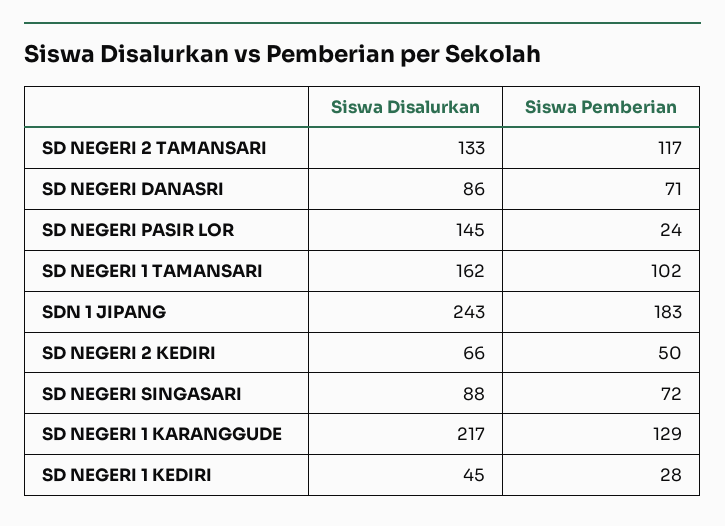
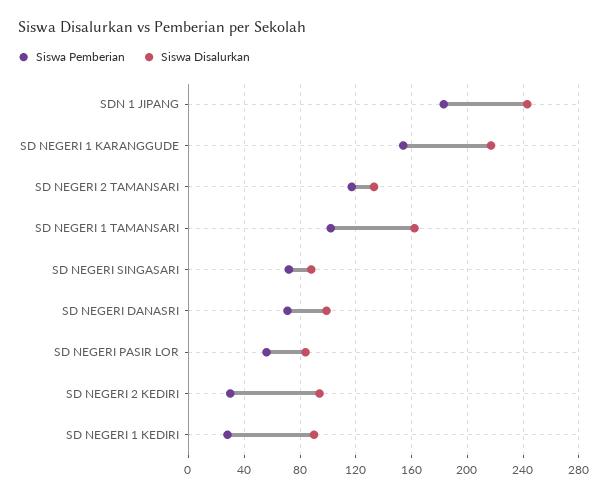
  {
    "Siswa Disalurkan": {
      "SD NEGERI 2 TAMANSARI": 133,
-     "SD NEGERI DANASRI": 86,
+     "SD NEGERI DANASRI": 100,
-     "SD NEGERI PASIR LOR": 145,
+     "SD NEGERI PASIR LOR": 85,
      "SD NEGERI 1 TAMANSARI": 162,
      "SDN 1 JIPANG": 243,
-     "SD NEGERI 2 KEDIRI": 66,
+     "SD NEGERI 2 KEDIRI": 95,
      "SD NEGERI SINGASARI": 88,
      "SD NEGERI 1 KARANGGUDE": 217,
-     "SD NEGERI 1 KEDIRI": 45
+     "SD NEGERI 1 KEDIRI": 90
    },
    "Siswa Pemberian": {
      "SD NEGERI 2 TAMANSARI": 117,
      "SD NEGERI DANASRI": 71,
-     "SD NEGERI PASIR LOR": 24,
+     "SD NEGERI PASIR LOR": 55,
      "SD NEGERI 1 TAMANSARI": 102,
      "SDN 1 JIPANG": 183,
-     "SD NEGERI 2 KEDIRI": 50,
+     "SD NEGERI 2 KEDIRI": 30,
      "SD NEGERI SINGASARI": 72,
-     "SD NEGERI 1 KARANGGUDE": 129,
+     "SD NEGERI 1 KARANGGUDE": 155,
      "SD NEGERI 1 KEDIRI": 28
    }
  }

